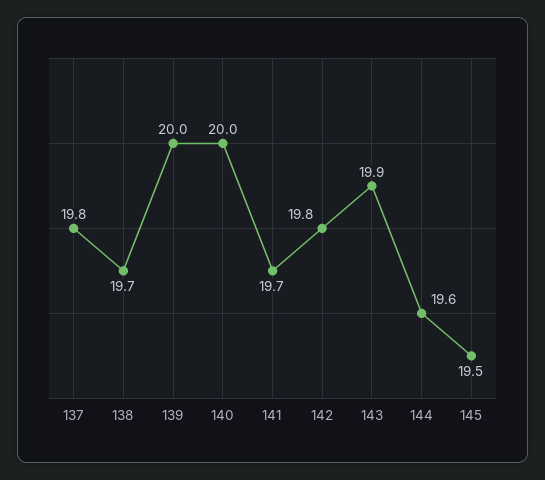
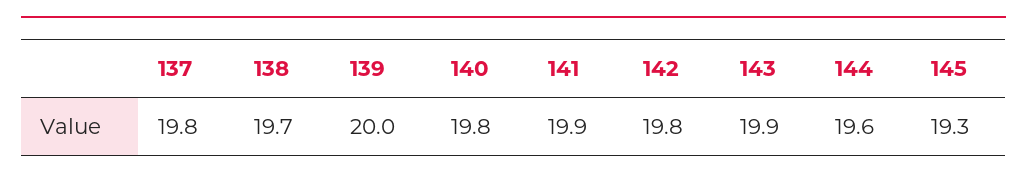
  {
    "137": 19.8,
    "138": 19.7,
    "139": 20,
-   "140": 20,
+   "140": 19.8,
-   "141": 19.7,
+   "141": 19.9,
    "142": 19.8,
    "143": 19.9,
    "144": 19.6,
-   "145": 19.5
+   "145": 19.3
  }

